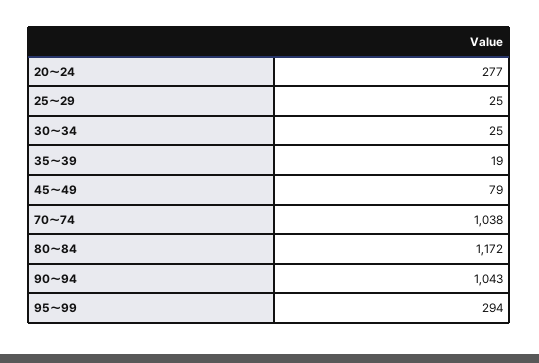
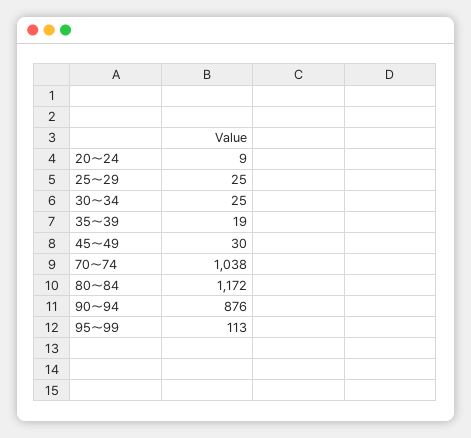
  {
-   "20～24": 277,
+   "20～24": 9,
    "25～29": 25,
    "30～34": 25,
    "35～39": 19,
-   "45～49": 79,
+   "45～49": 30,
    "70～74": 1038,
    "80～84": 1172,
-   "90～94": 1043,
+   "90～94": 876,
-   "95～99": 294
+   "95～99": 113
  }

